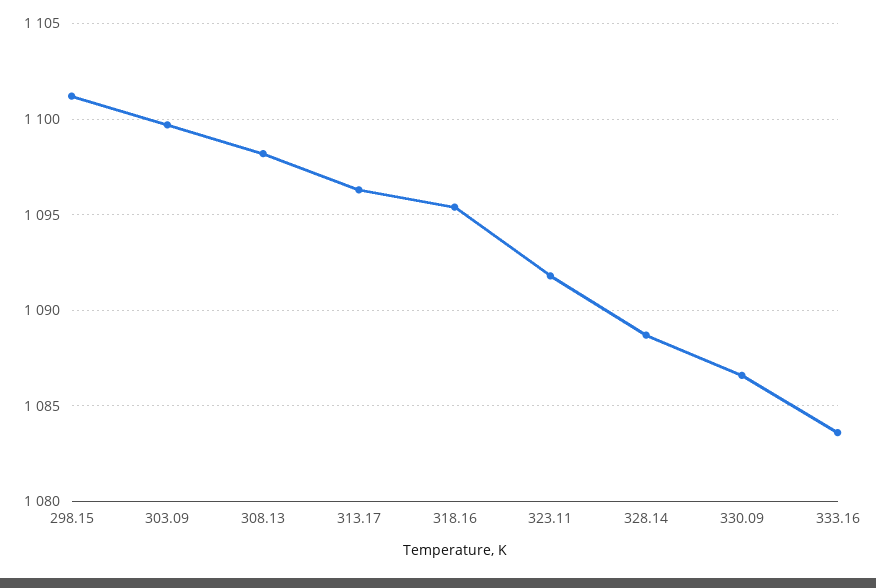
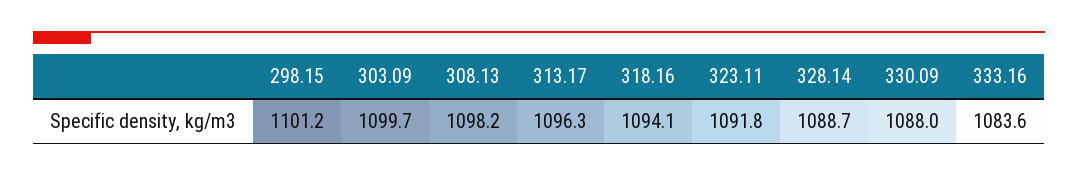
  {
    "298.15": 1101.2,
    "303.09": 1099.7,
    "308.13": 1098.2,
    "313.17": 1096.3,
-   "318.16": 1095.5,
+   "318.16": 1094.1,
    "323.11": 1091.8,
    "328.14": 1088.7,
-   "330.09": 1086.5,
+   "330.09": 1088,
    "333.16": 1083.6
  }

